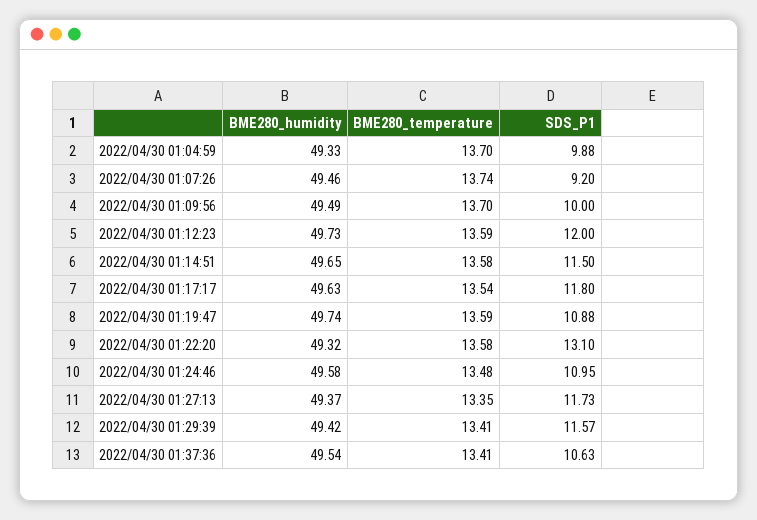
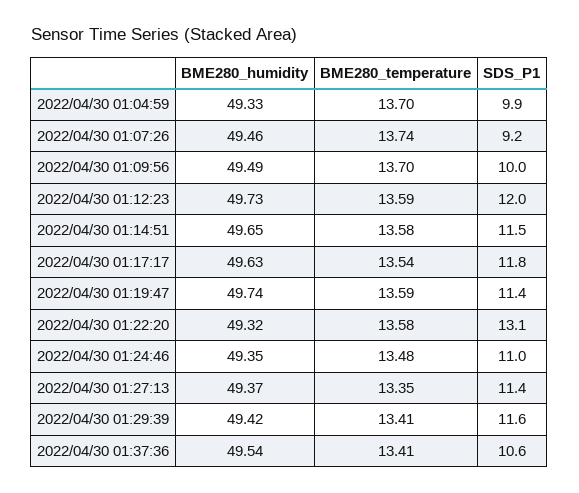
  {
    "BME280_humidity": {
      "2022/04/30 01:04:59": 49.33,
      "2022/04/30 01:07:26": 49.46,
      "2022/04/30 01:09:56": 49.49,
      "2022/04/30 01:12:23": 49.73,
      "2022/04/30 01:14:51": 49.65,
      "2022/04/30 01:17:17": 49.63,
      "2022/04/30 01:19:47": 49.74,
      "2022/04/30 01:22:20": 49.32,
-     "2022/04/30 01:24:46": 49.58,
+     "2022/04/30 01:24:46": 49.35,
      "2022/04/30 01:27:13": 49.37,
      "2022/04/30 01:29:39": 49.42,
      "2022/04/30 01:37:36": 49.54
    },
    "BME280_temperature": {
      "2022/04/30 01:04:59": 13.7,
      "2022/04/30 01:07:26": 13.74,
      "2022/04/30 01:09:56": 13.7,
      "2022/04/30 01:12:23": 13.59,
      "2022/04/30 01:14:51": 13.58,
      "2022/04/30 01:17:17": 13.54,
      "2022/04/30 01:19:47": 13.59,
      "2022/04/30 01:22:20": 13.58,
      "2022/04/30 01:24:46": 13.48,
      "2022/04/30 01:27:13": 13.35,
      "2022/04/30 01:29:39": 13.41,
      "2022/04/30 01:37:36": 13.41
    },
    "SDS_P1": {
      "2022/04/30 01:04:59": 9.88,
      "2022/04/30 01:07:26": 9.2,
      "2022/04/30 01:09:56": 10,
      "2022/04/30 01:12:23": 12,
      "2022/04/30 01:14:51": 11.5,
      "2022/04/30 01:17:17": 11.8,
-     "2022/04/30 01:19:47": 10.88,
+     "2022/04/30 01:19:47": 11.4,
      "2022/04/30 01:22:20": 13.1,
      "2022/04/30 01:24:46": 10.95,
-     "2022/04/30 01:27:13": 11.73,
+     "2022/04/30 01:27:13": 11.4,
      "2022/04/30 01:29:39": 11.57,
      "2022/04/30 01:37:36": 10.63
    }
  }

